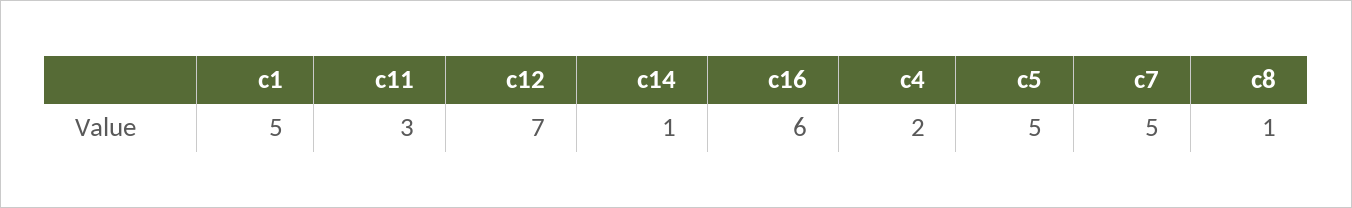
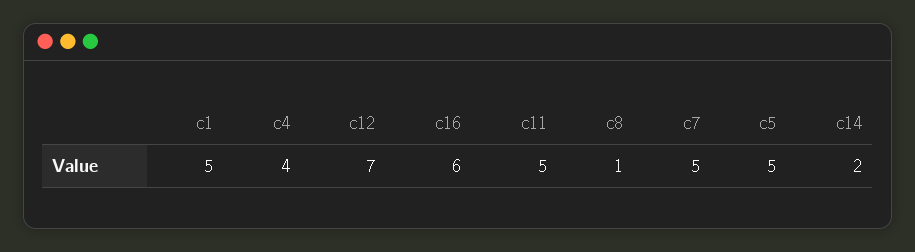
  {
    "c1": 5,
-   "c11": 3,
+   "c11": 5,
    "c12": 7,
-   "c14": 1,
+   "c14": 2,
    "c16": 6,
-   "c4": 2,
+   "c4": 4,
    "c5": 5,
    "c7": 5,
    "c8": 1
  }

